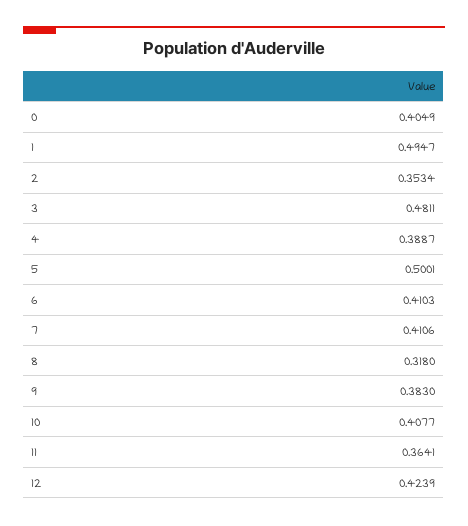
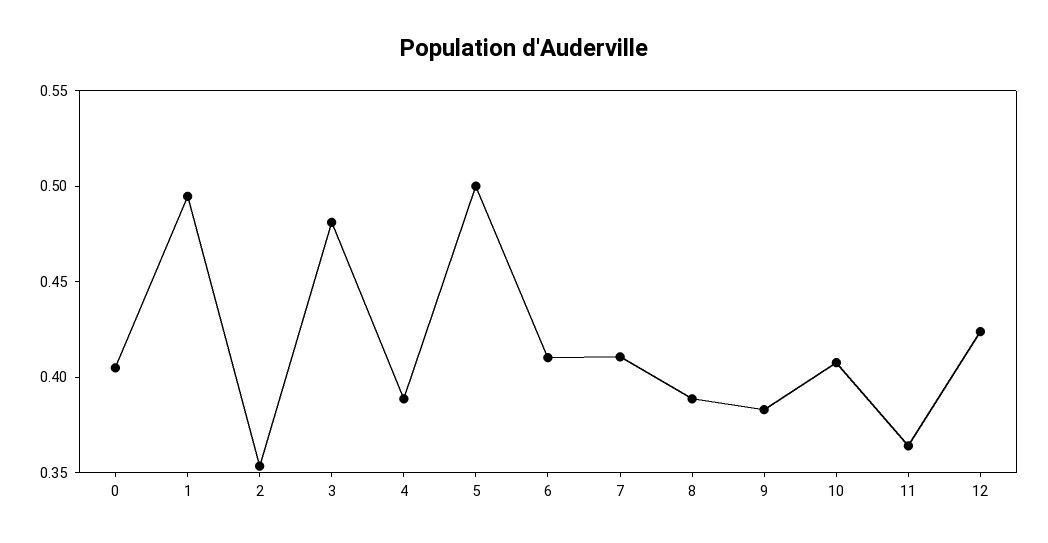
  {
    "0": 0.4049,
    "1": 0.4947,
    "2": 0.3534,
    "3": 0.4811,
    "4": 0.3887,
    "5": 0.5001,
    "6": 0.4103,
    "7": 0.4106,
-   "8": 0.318,
+   "8": 0.39,
    "9": 0.383,
    "10": 0.4077,
    "11": 0.3641,
    "12": 0.4239
  }

